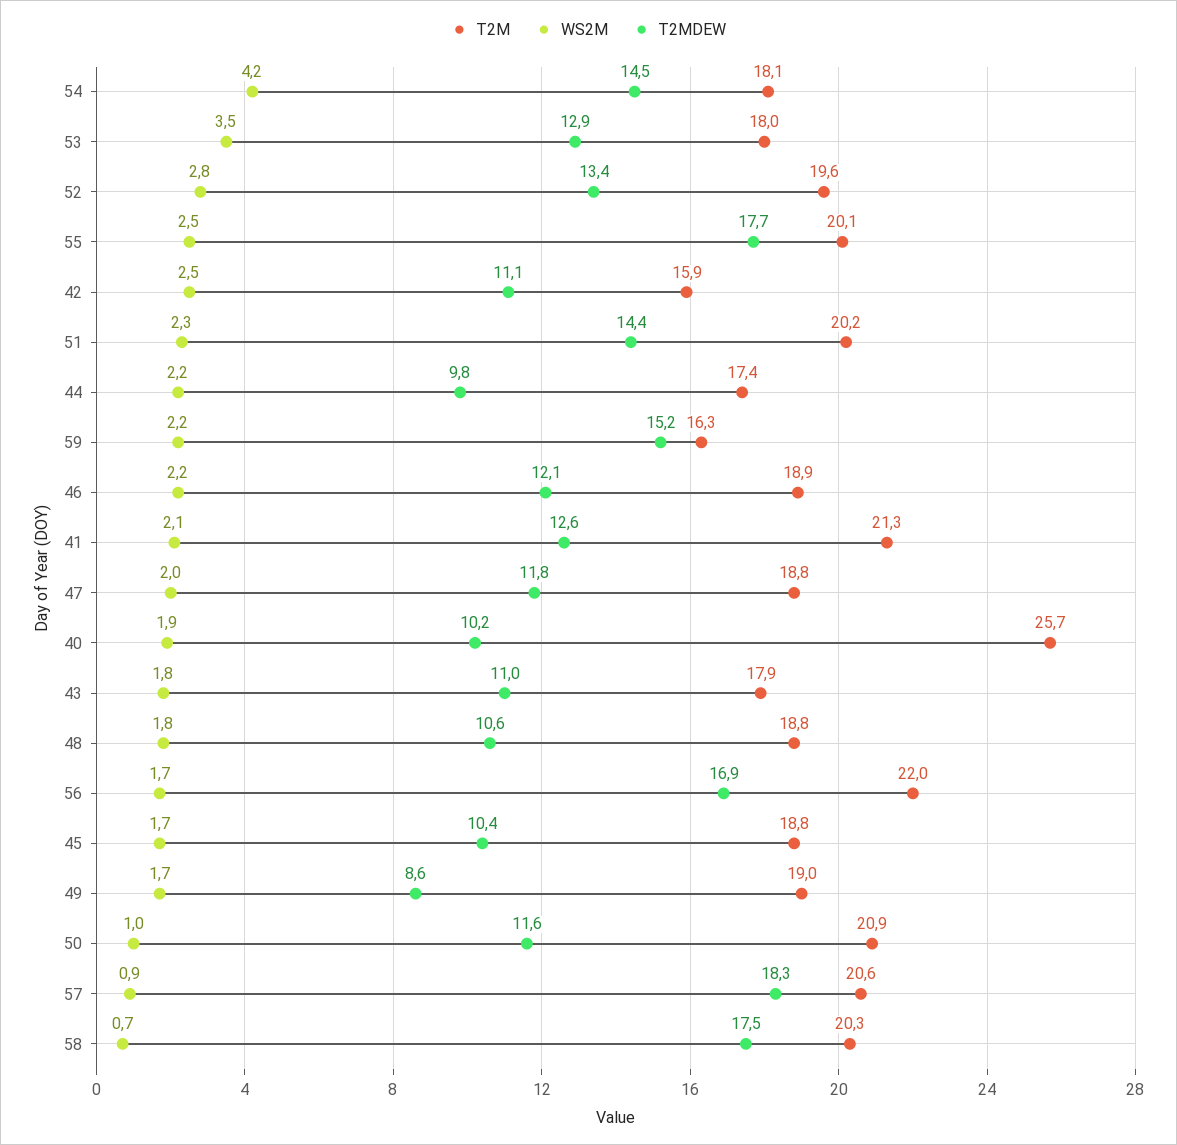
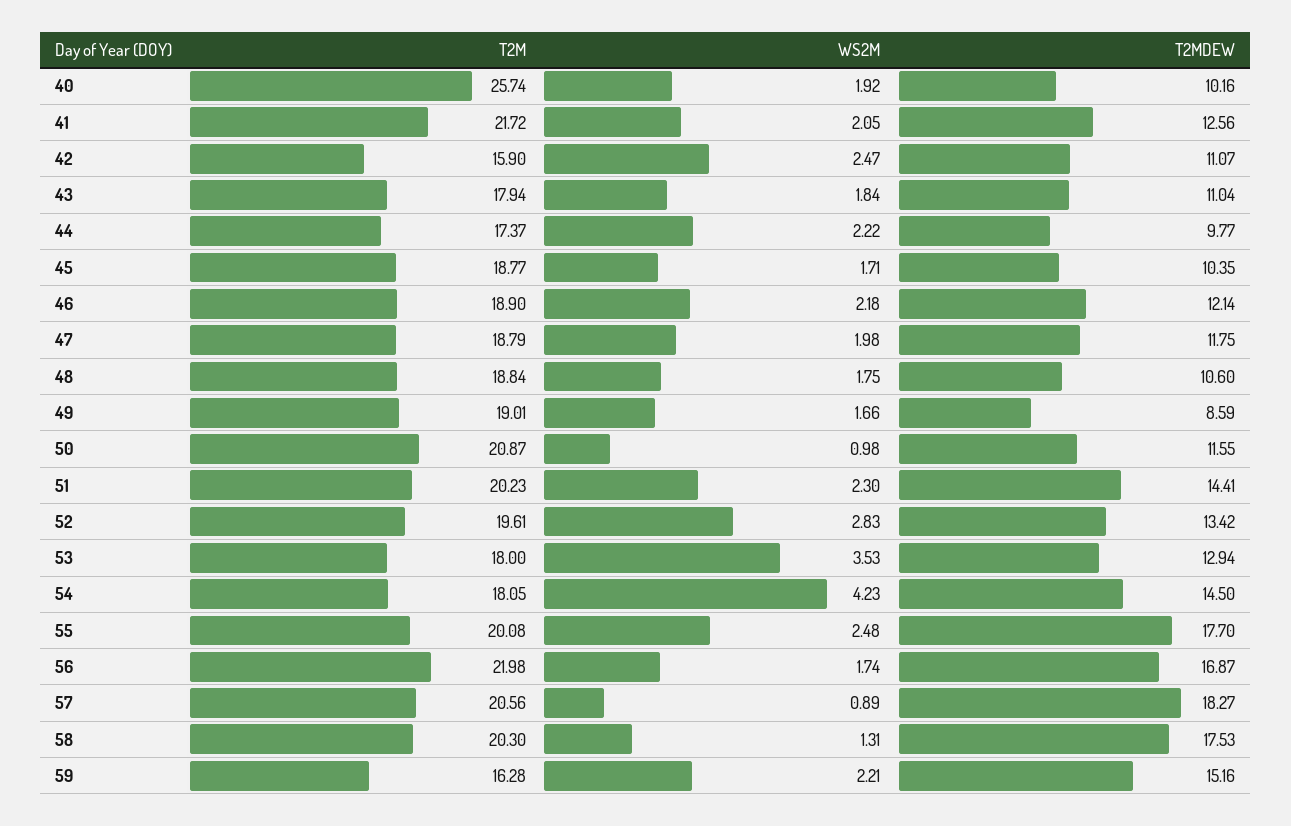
  {
    "T2M": {
      "54": 18.05,
      "53": 18,
      "52": 19.61,
      "55": 20.08,
      "42": 15.9,
      "51": 20.23,
      "44": 17.37,
      "59": 16.28,
      "46": 18.9,
-     "41": 21.3,
+     "41": 21.72,
      "47": 18.79,
      "40": 25.74,
      "43": 17.94,
      "48": 18.84,
      "56": 21.98,
      "45": 18.77,
      "49": 19.01,
      "50": 20.87,
      "57": 20.56,
      "58": 20.3
    },
    "WS2M": {
      "54": 4.23,
      "53": 3.53,
      "52": 2.83,
      "55": 2.48,
      "42": 2.47,
      "51": 2.3,
      "44": 2.22,
      "59": 2.21,
      "46": 2.18,
      "41": 2.05,
      "47": 1.98,
      "40": 1.92,
      "43": 1.84,
      "48": 1.75,
      "56": 1.74,
      "45": 1.71,
      "49": 1.66,
      "50": 0.98,
      "57": 0.89,
-     "58": 0.7
+     "58": 1.31
    },
    "T2MDEW": {
      "54": 14.5,
      "53": 12.94,
      "52": 13.42,
      "55": 17.7,
      "42": 11.07,
      "51": 14.41,
      "44": 9.77,
      "59": 15.16,
      "46": 12.14,
      "41": 12.56,
      "47": 11.75,
      "40": 10.16,
      "43": 11.04,
      "48": 10.6,
      "56": 16.87,
      "45": 10.35,
      "49": 8.59,
      "50": 11.55,
      "57": 18.27,
      "58": 17.53
    }
  }

